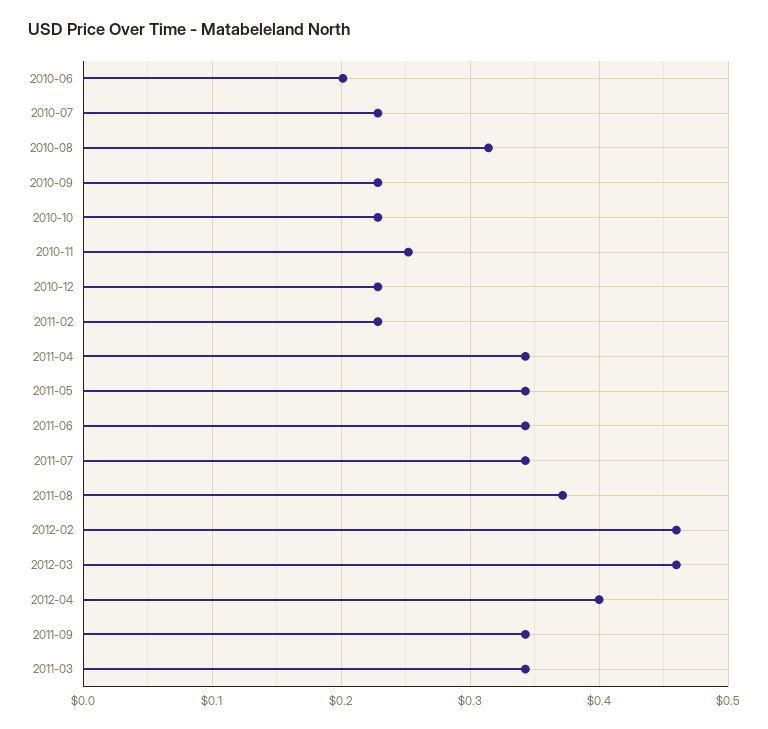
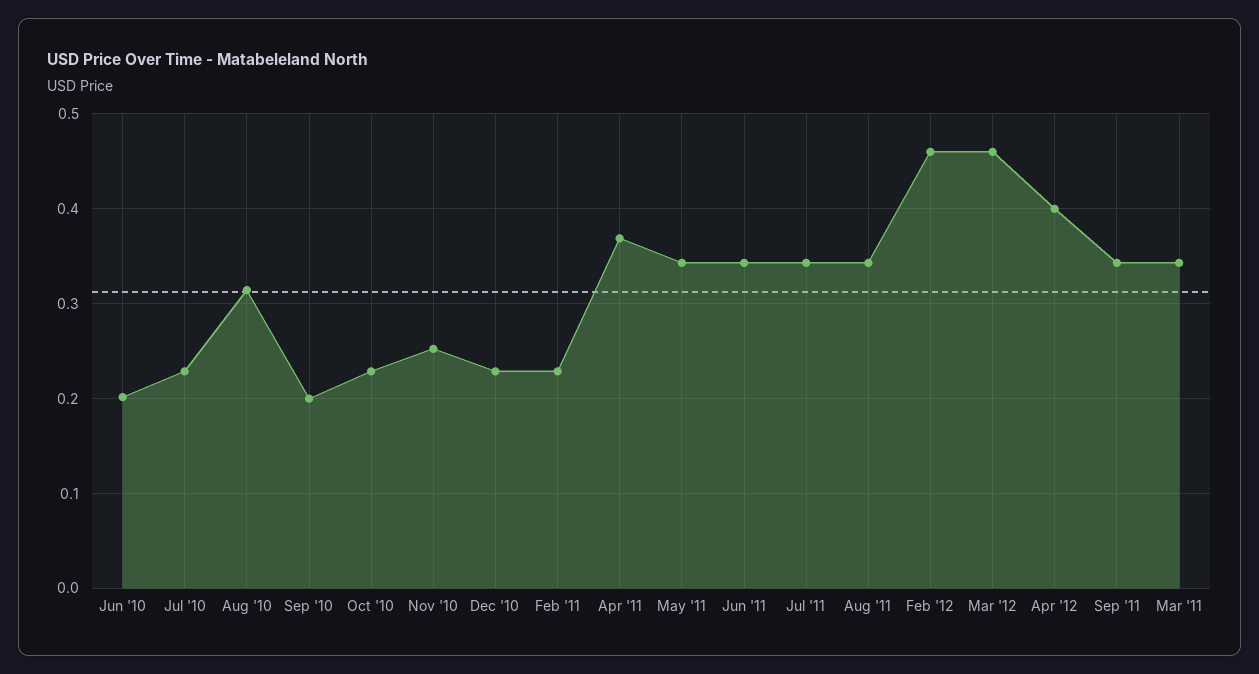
  {
    "2010-06": 0.2,
    "2010-07": 0.23,
    "2010-08": 0.31,
-   "2010-09": 0.23,
+   "2010-09": 0.2,
    "2010-10": 0.23,
    "2010-11": 0.25,
    "2010-12": 0.23,
    "2011-02": 0.23,
-   "2011-04": 0.34,
+   "2011-04": 0.37,
    "2011-05": 0.34,
    "2011-06": 0.34,
    "2011-07": 0.34,
-   "2011-08": 0.37,
+   "2011-08": 0.34,
    "2012-02": 0.46,
    "2012-03": 0.46,
    "2012-04": 0.4,
    "2011-09": 0.34,
    "2011-03": 0.34
  }

